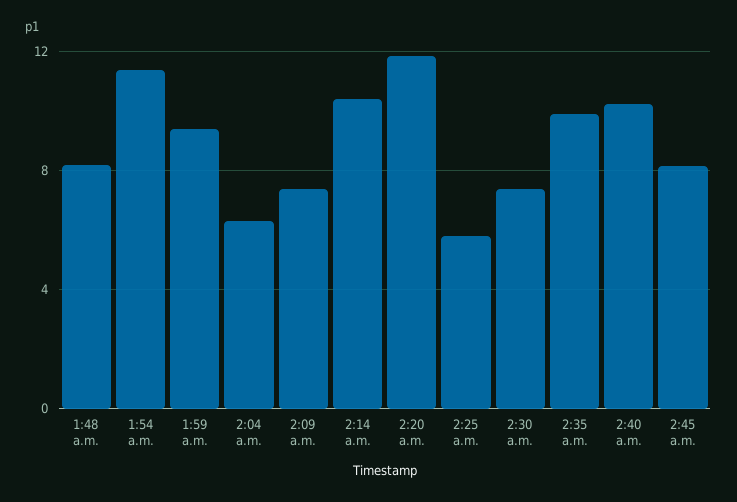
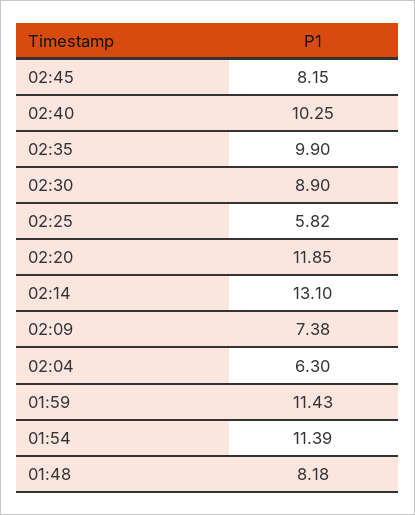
  {
    "1:48 a.m.": 8.18,
    "1:54 a.m.": 11.39,
-   "1:59 a.m.": 9.5,
+   "1:59 a.m.": 11.43,
    "2:04 a.m.": 6.3,
    "2:09 a.m.": 7.38,
-   "2:14 a.m.": 10.5,
+   "2:14 a.m.": 13.1,
    "2:20 a.m.": 11.85,
    "2:25 a.m.": 5.82,
-   "2:30 a.m.": 7.5,
+   "2:30 a.m.": 8.9,
    "2:35 a.m.": 9.9,
    "2:40 a.m.": 10.25,
    "2:45 a.m.": 8.15
  }

